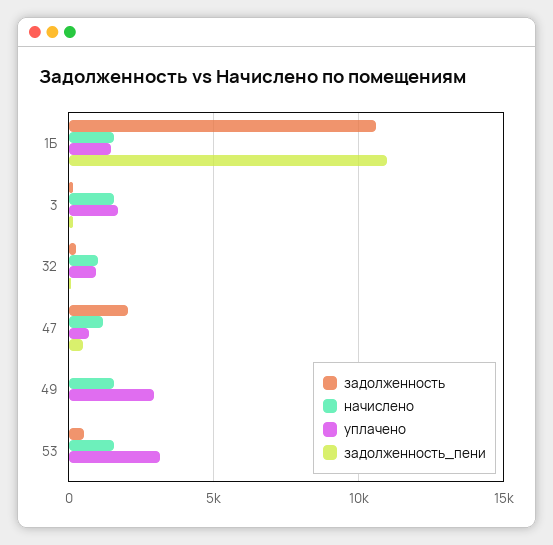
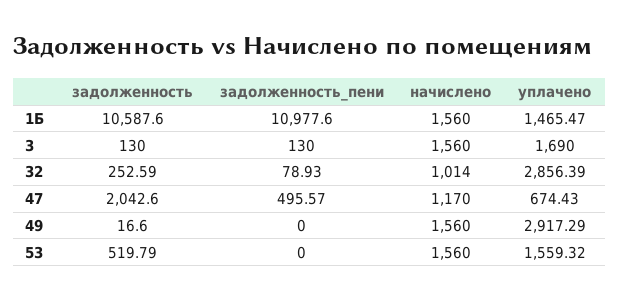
  {
    "задолженность": {
      "1Б": 10587.6,
      "3": 130,
      "32": 252.59,
      "47": 2042.6,
      "49": 16.6,
      "53": 519.79
    },
    "начислено": {
      "1Б": 1560,
      "3": 1560,
      "32": 1014,
      "47": 1170,
      "49": 1560,
      "53": 1560
    },
    "уплачено": {
      "1Б": 1465.47,
      "3": 1690,
-     "32": 1000,
+     "32": 2856.39,
      "47": 674.43,
      "49": 2917.29,
-     "53": 3000
+     "53": 1559.32
    },
    "задолженность_пени": {
      "1Б": 10977.6,
      "3": 130,
      "32": 78.93,
      "47": 495.57,
      "49": 0,
      "53": 0
    }
  }

